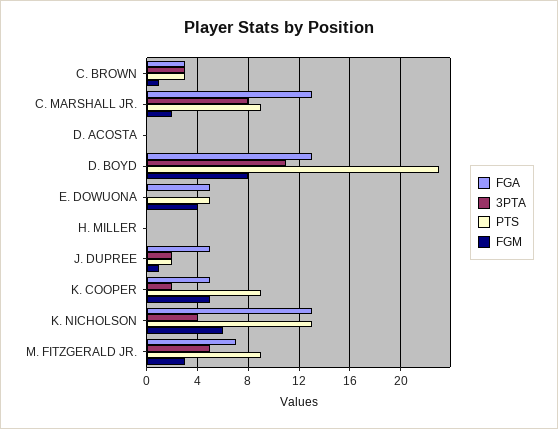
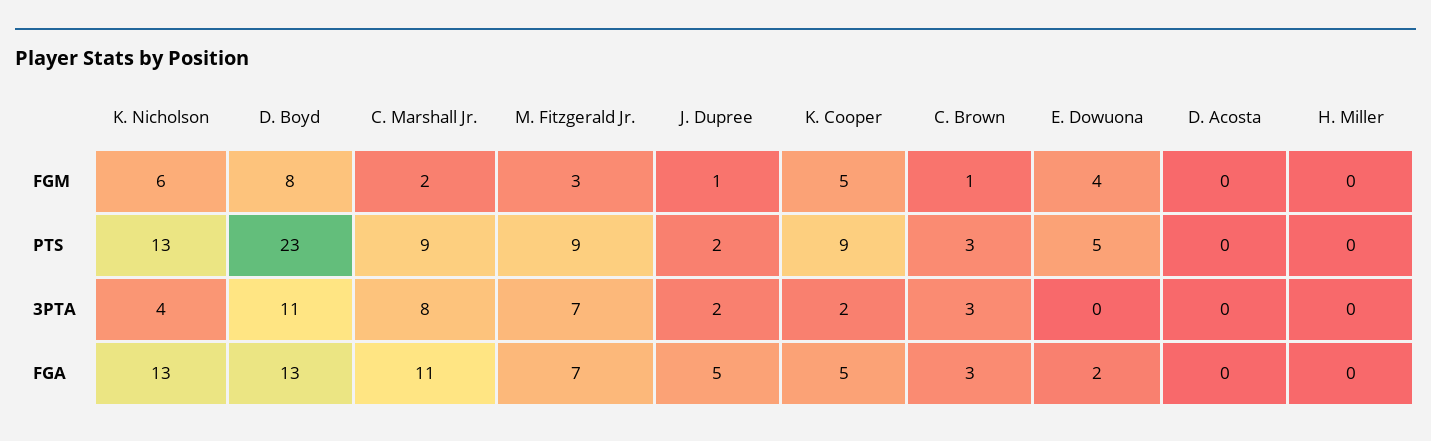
  {
    "FGA": {
      "C. BROWN": 3,
-     "C. MARSHALL JR.": 13,
+     "C. MARSHALL JR.": 11,
      "D. ACOSTA": 0,
      "D. BOYD": 13,
-     "E. DOWUONA": 5,
+     "E. DOWUONA": 2,
      "H. MILLER": 0,
      "J. DUPREE": 5,
      "K. COOPER": 5,
      "K. NICHOLSON": 13,
      "M. FITZGERALD JR.": 7
    },
    "3PTA": {
      "C. BROWN": 3,
      "C. MARSHALL JR.": 8,
      "D. ACOSTA": 0,
      "D. BOYD": 11,
      "E. DOWUONA": 0,
      "H. MILLER": 0,
      "J. DUPREE": 2,
      "K. COOPER": 2,
      "K. NICHOLSON": 4,
-     "M. FITZGERALD JR.": 5
+     "M. FITZGERALD JR.": 7
    },
    "PTS": {
      "C. BROWN": 3,
      "C. MARSHALL JR.": 9,
      "D. ACOSTA": 0,
      "D. BOYD": 23,
      "E. DOWUONA": 5,
      "H. MILLER": 0,
      "J. DUPREE": 2,
      "K. COOPER": 9,
      "K. NICHOLSON": 13,
      "M. FITZGERALD JR.": 9
    },
    "FGM": {
      "C. BROWN": 1,
      "C. MARSHALL JR.": 2,
      "D. ACOSTA": 0,
      "D. BOYD": 8,
      "E. DOWUONA": 4,
      "H. MILLER": 0,
      "J. DUPREE": 1,
      "K. COOPER": 5,
      "K. NICHOLSON": 6,
      "M. FITZGERALD JR.": 3
    }
  }

